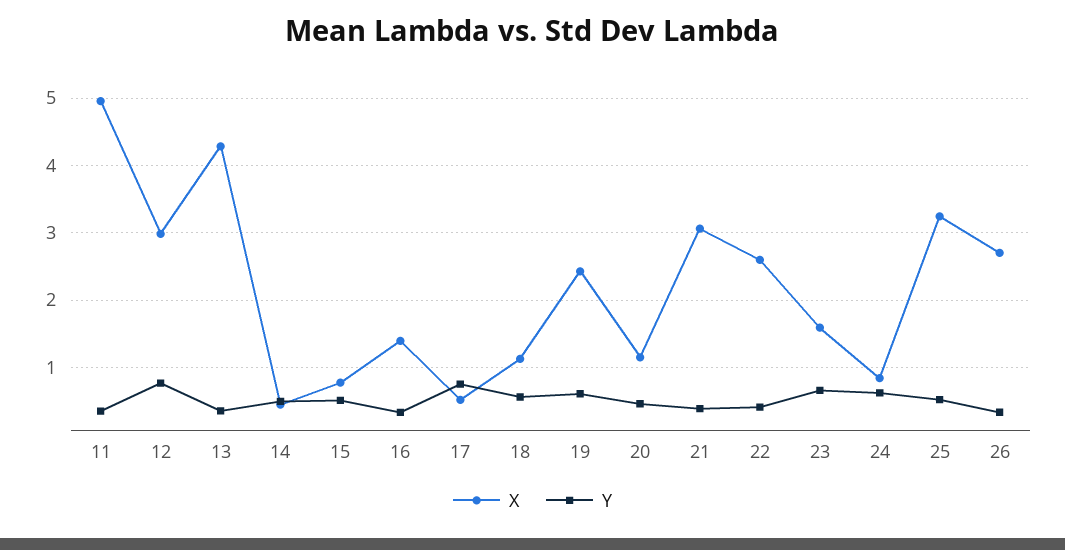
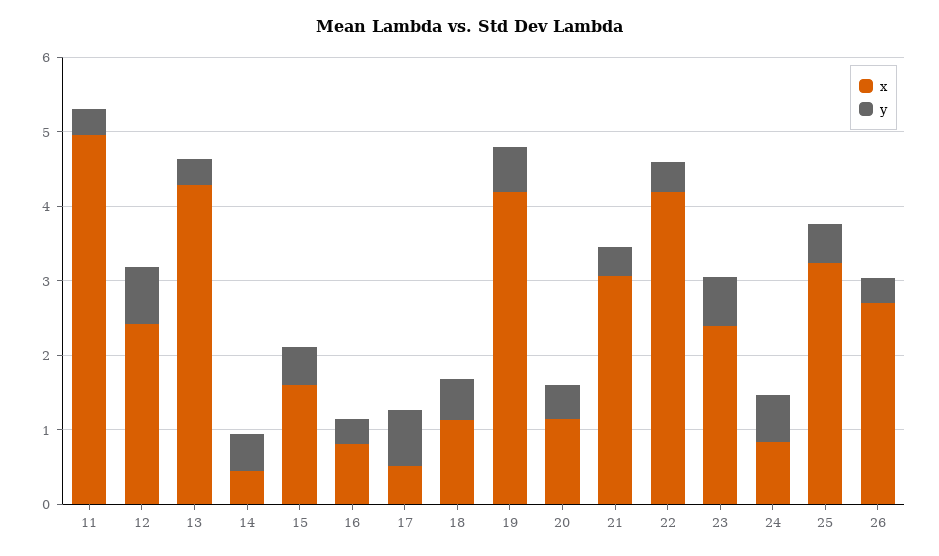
  {
    "X": {
      "11": 5,
-     "12": 3,
+     "12": 2.4,
      "13": 4.3,
      "14": 0.4,
-     "15": 0.8,
+     "15": 1.6,
-     "16": 1.4,
+     "16": 0.8,
      "17": 0.5,
      "18": 1.1,
-     "19": 2.4,
+     "19": 4.2,
      "20": 1.1,
      "21": 3.1,
-     "22": 2.6,
+     "22": 4.2,
-     "23": 1.6,
+     "23": 2.4,
      "24": 0.8,
      "25": 3.2,
      "26": 2.7
    },
    "Y": {
      "11": 0.4,
      "12": 0.8,
      "13": 0.4,
      "14": 0.5,
      "15": 0.5,
      "16": 0.3,
      "17": 0.8,
      "18": 0.6,
      "19": 0.6,
      "20": 0.5,
      "21": 0.4,
      "22": 0.4,
      "23": 0.7,
      "24": 0.6,
      "25": 0.5,
      "26": 0.3
    }
  }

